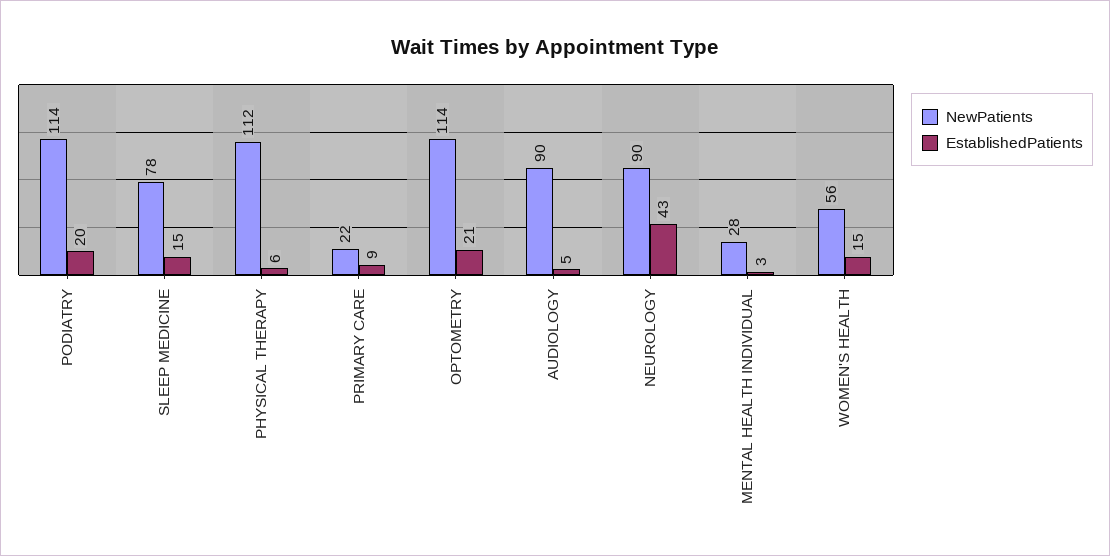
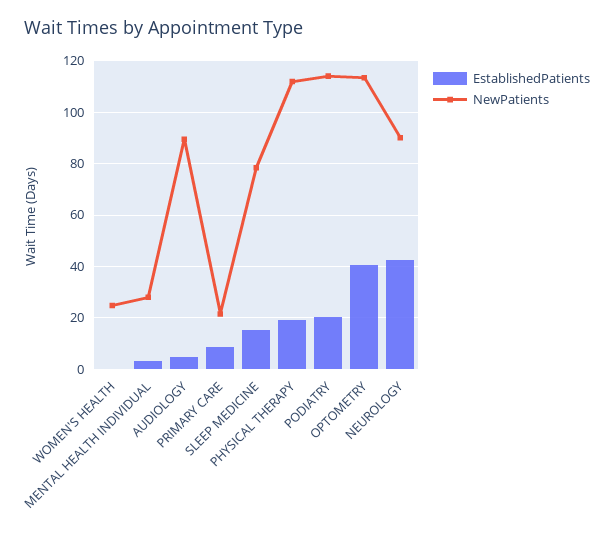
  {
    "NewPatients": {
      "PODIATRY": 114,
      "SLEEP MEDICINE": 78,
      "PHYSICAL THERAPY": 112,
      "PRIMARY CARE": 22,
      "OPTOMETRY": 114,
      "AUDIOLOGY": 90,
      "NEUROLOGY": 90,
      "MENTAL HEALTH INDIVIDUAL": 28,
-     "WOMEN'S HEALTH": 56
+     "WOMEN'S HEALTH": 25
    },
    "EstablishedPatients": {
      "PODIATRY": 20,
      "SLEEP MEDICINE": 15,
-     "PHYSICAL THERAPY": 6,
+     "PHYSICAL THERAPY": 20,
      "PRIMARY CARE": 9,
-     "OPTOMETRY": 21,
+     "OPTOMETRY": 40,
      "AUDIOLOGY": 5,
      "NEUROLOGY": 43,
      "MENTAL HEALTH INDIVIDUAL": 3,
-     "WOMEN'S HEALTH": 15
+     "WOMEN'S HEALTH": 0
    }
  }

